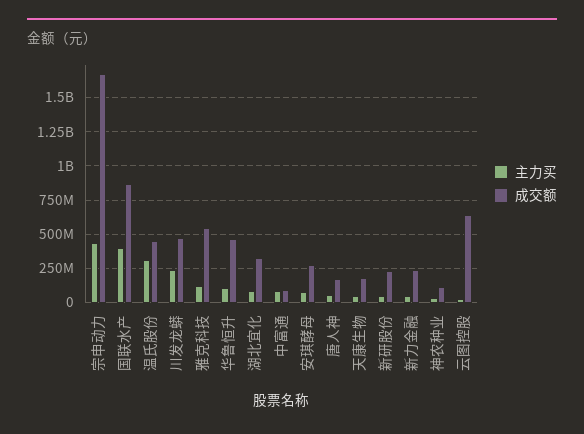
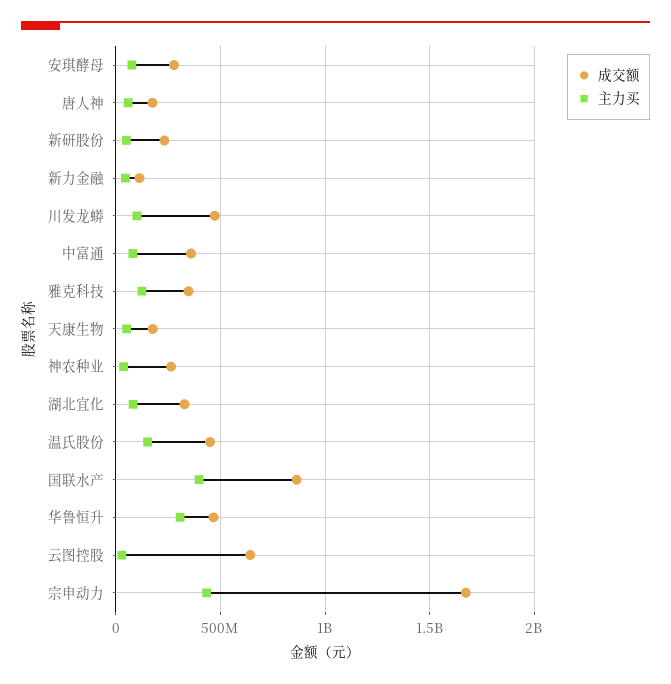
  {
    "主力买": {
      "宗申动力": 450000000,
      "国联水产": 400000000,
-     "温氏股份": 300000000,
+     "温氏股份": 150000000,
-     "川发龙蟒": 250000000,
+     "川发龙蟒": 100000000,
      "雅克科技": 100000000,
-     "华鲁恒升": 100000000,
+     "华鲁恒升": 300000000,
      "湖北宜化": 100000000,
      "中富通": 100000000,
      "安琪酵母": 100000000,
      "唐人神": 50000000,
      "天康生物": 50000000,
      "新研股份": 50000000,
      "新力金融": 50000000,
      "神农种业": 50000000,
      "云图控股": 50000000
    },
    "成交额": {
      "宗申动力": 1650000000,
      "国联水产": 850000000,
      "温氏股份": 450000000,
      "川发龙蟒": 450000000,
-     "雅克科技": 550000000,
+     "雅克科技": 350000000,
      "华鲁恒升": 450000000,
      "湖北宜化": 350000000,
-     "中富通": 100000000,
+     "中富通": 350000000,
      "安琪酵母": 300000000,
      "唐人神": 200000000,
      "天康生物": 200000000,
      "新研股份": 250000000,
-     "新力金融": 250000000,
+     "新力金融": 100000000,
-     "神农种业": 100000000,
+     "神农种业": 250000000,
      "云图控股": 650000000
    }
  }

